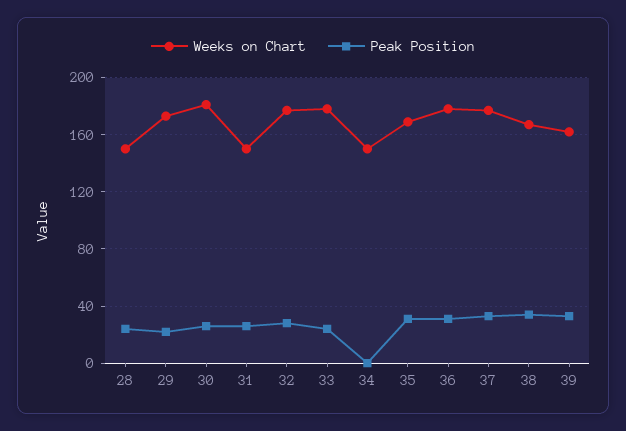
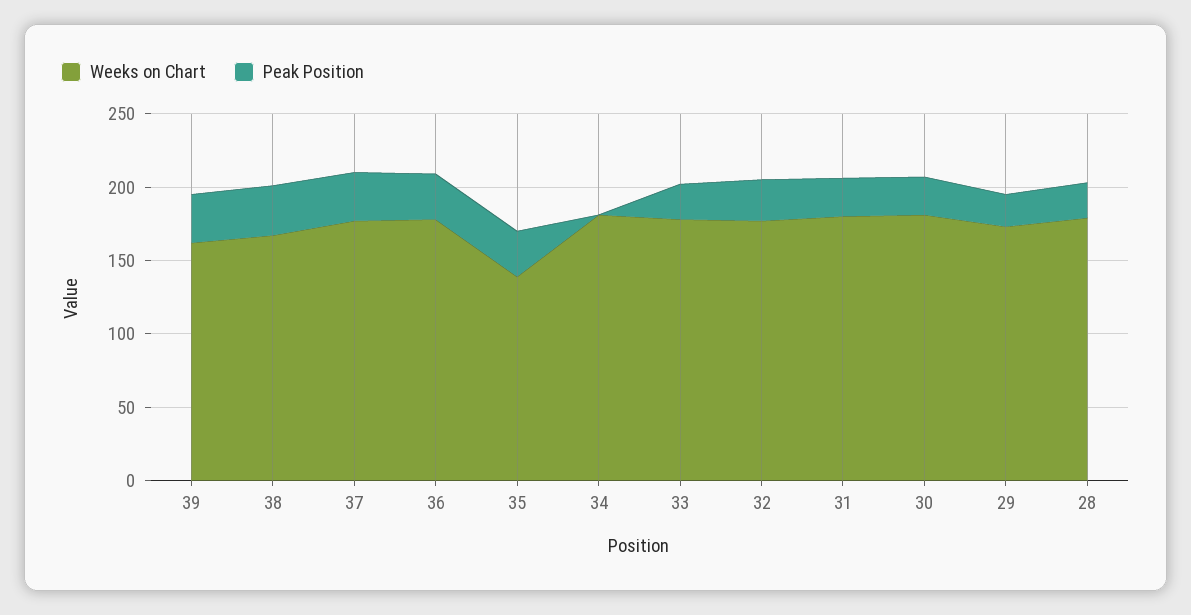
  {
    "Weeks on Chart": {
-     "28": 150,
+     "28": 180,
      "29": 175,
      "30": 180,
-     "31": 150,
+     "31": 180,
      "32": 175,
      "33": 180,
-     "34": 150,
+     "34": 180,
-     "35": 170,
+     "35": 140,
      "36": 180,
      "37": 175,
      "38": 165,
      "39": 160
    },
    "Peak Position": {
      "28": 25,
      "29": 20,
      "30": 25,
      "31": 25,
      "32": 30,
      "33": 25,
      "34": 0,
      "35": 30,
      "36": 30,
      "37": 35,
      "38": 35,
      "39": 35
    }
  }

